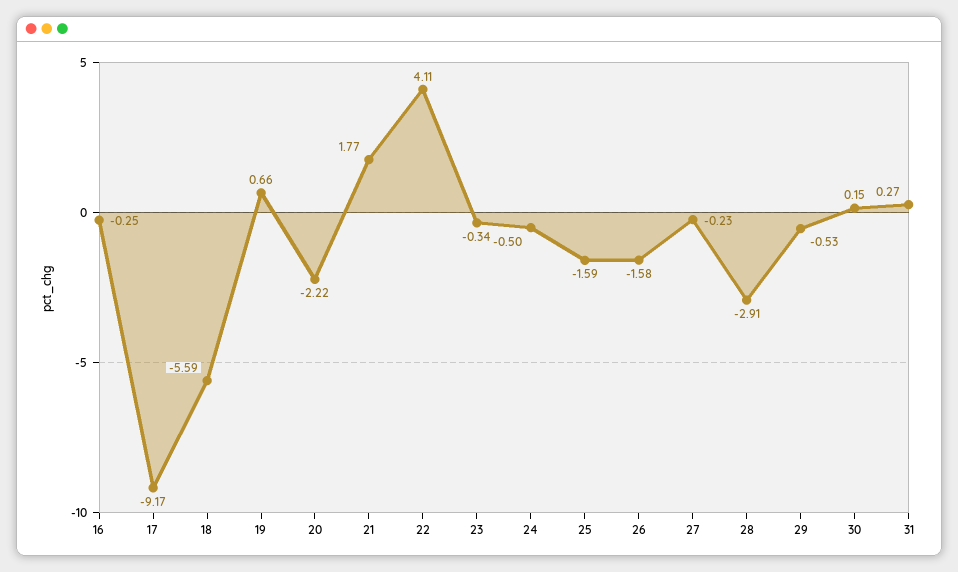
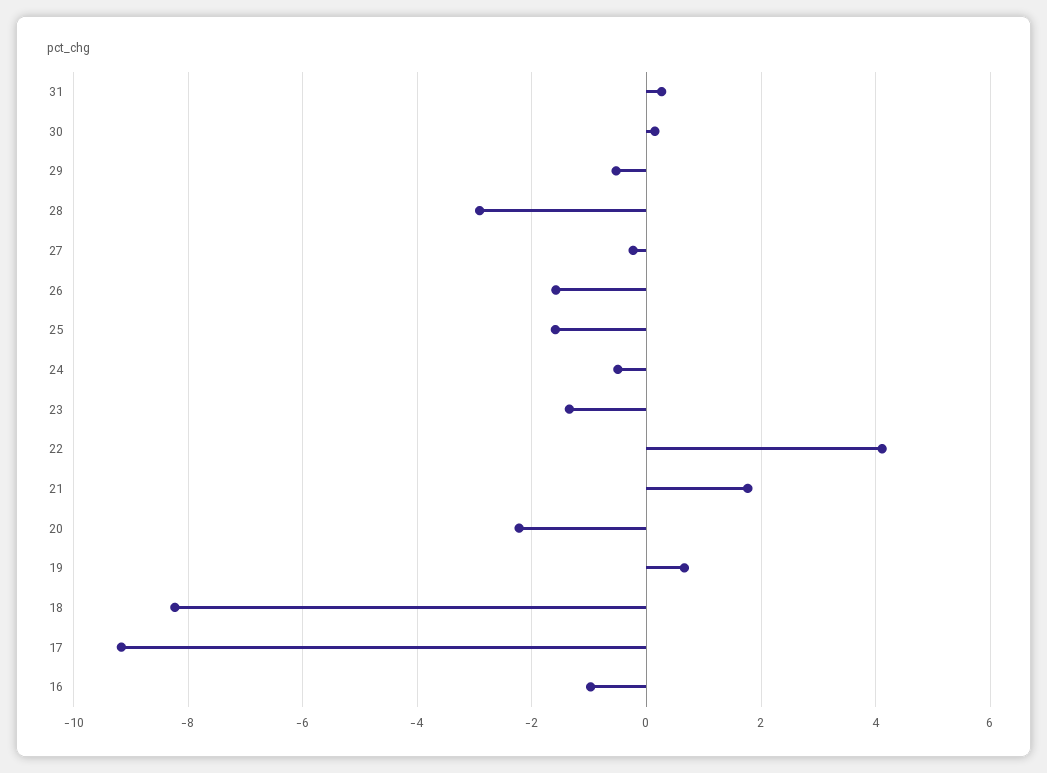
  {
-   "16": -0.25,
+   "16": -1,
    "17": -9.17,
-   "18": -5.59,
+   "18": -8.2,
    "19": 0.66,
    "20": -2.22,
    "21": 1.77,
    "22": 4.11,
-   "23": -0.34,
+   "23": -1.4,
    "24": -0.5,
    "25": -1.59,
    "26": -1.58,
    "27": -0.23,
    "28": -2.91,
    "29": -0.53,
    "30": 0.15,
    "31": 0.27
  }

